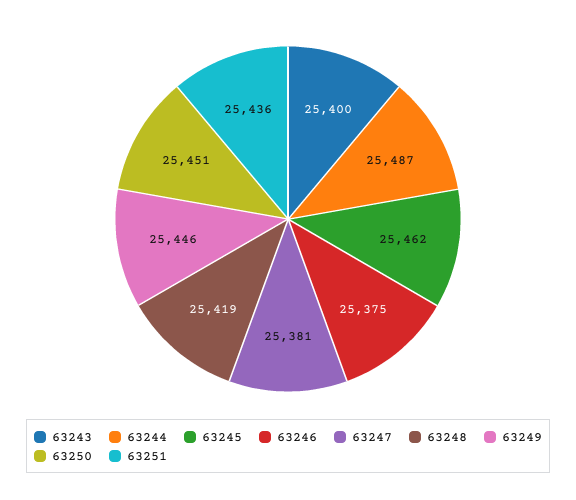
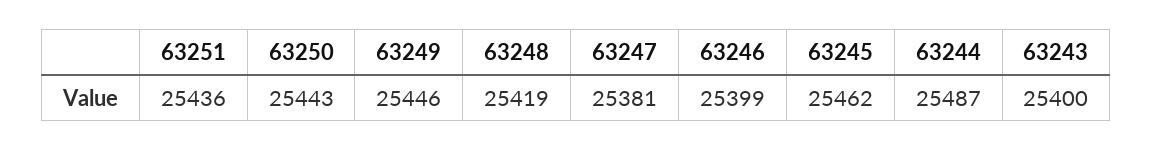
  {
    "63243": 25400,
    "63244": 25487,
    "63245": 25462,
-   "63246": 25375,
+   "63246": 25399,
    "63247": 25381,
    "63248": 25419,
    "63249": 25446,
-   "63250": 25451,
+   "63250": 25443,
    "63251": 25436
  }

